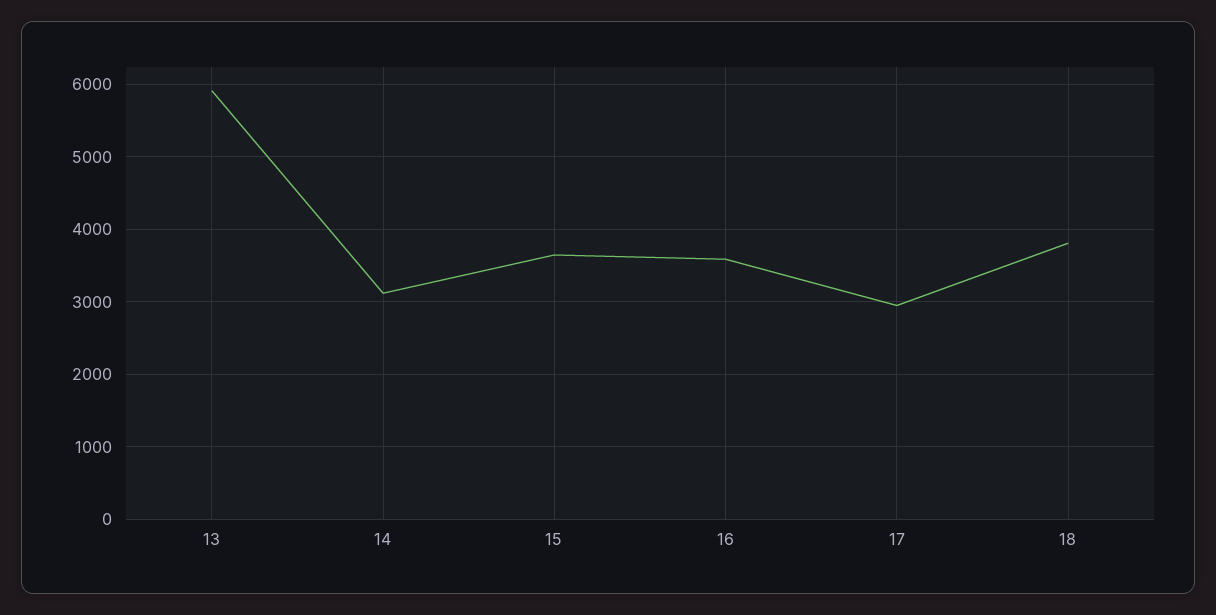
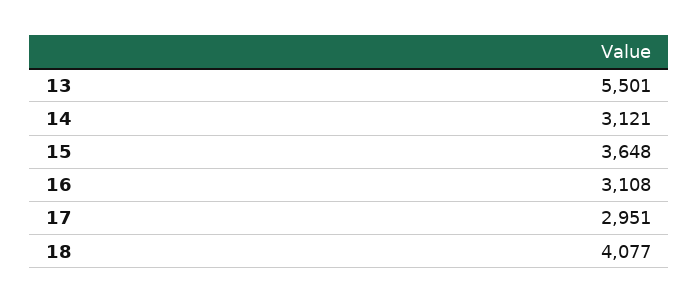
  {
-   "13": 5900,
+   "13": 5501,
    "14": 3121,
    "15": 3648,
-   "16": 3600,
+   "16": 3108,
    "17": 2951,
-   "18": 3800
+   "18": 4077
  }

